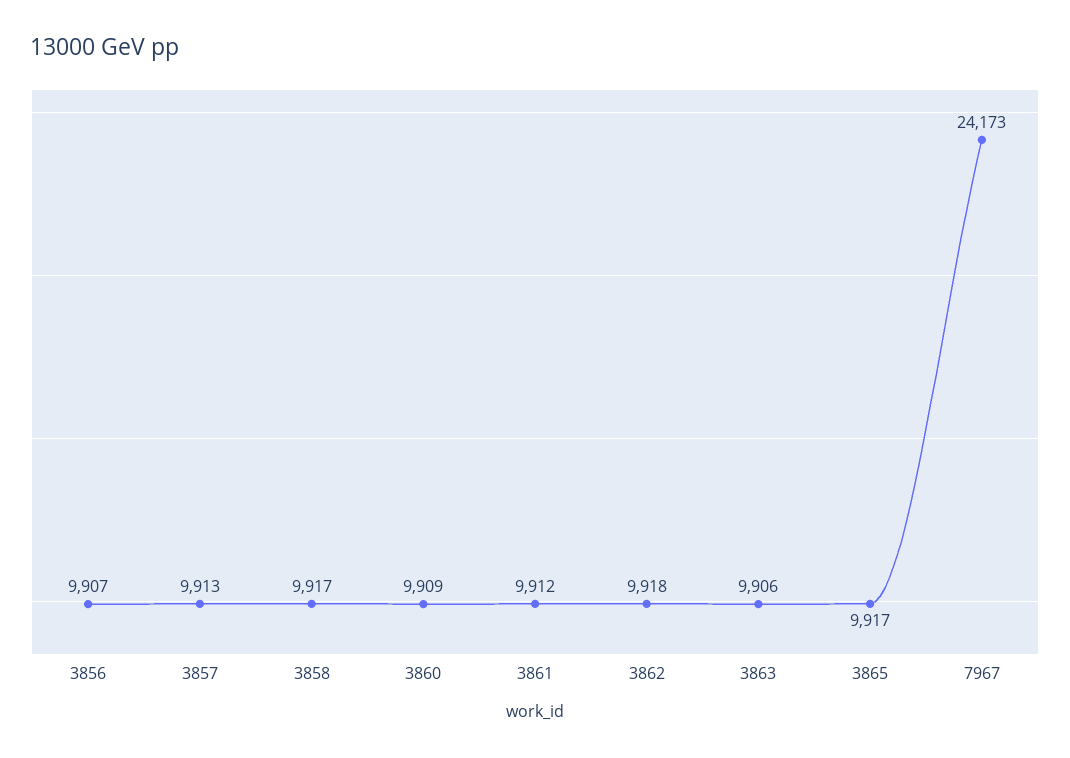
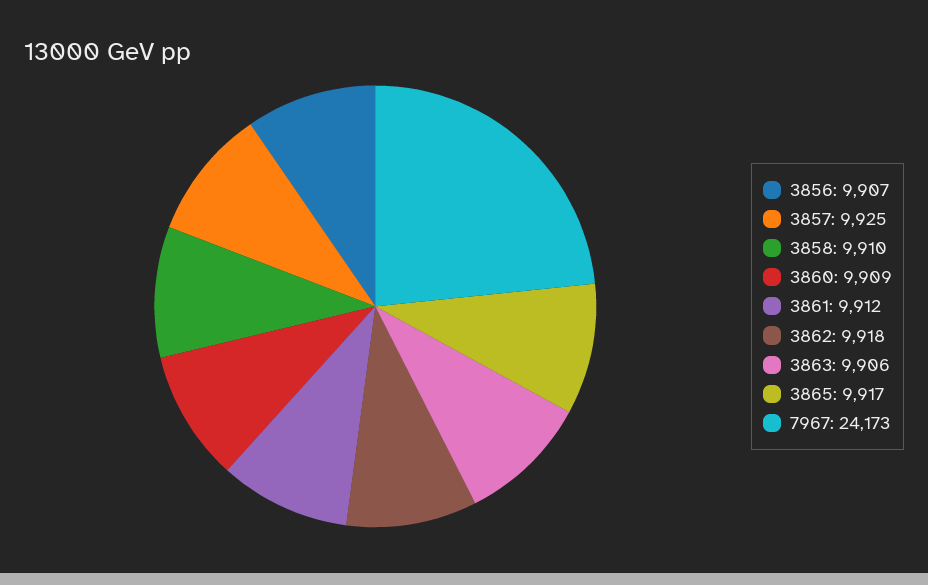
  {
    "3856": 9907,
-   "3857": 9913,
+   "3857": 9925,
-   "3858": 9917,
+   "3858": 9910,
    "3860": 9909,
    "3861": 9912,
    "3862": 9918,
    "3863": 9906,
    "3865": 9917,
    "7967": 24173
  }

